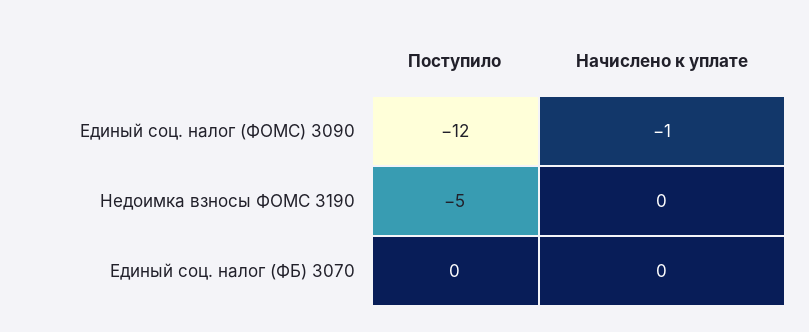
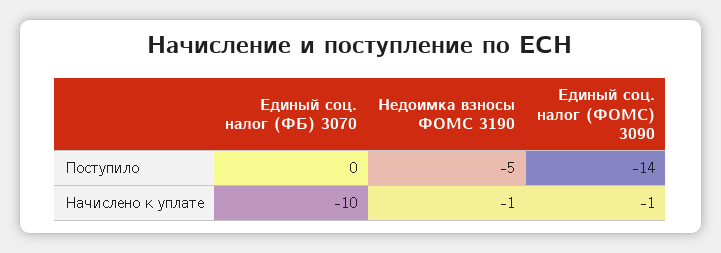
  {
    "Поступило": {
-     "Единый соц. налог (ФОМС) 3090": -12,
+     "Единый соц. налог (ФОМС) 3090": -14,
      "Недоимка взносы ФОМС 3190": -5,
      "Единый соц. налог (ФБ) 3070": 0
    },
    "Начислено к уплате": {
      "Единый соц. налог (ФОМС) 3090": -1,
-     "Недоимка взносы ФОМС 3190": 0,
+     "Недоимка взносы ФОМС 3190": -1,
-     "Единый соц. налог (ФБ) 3070": 0
+     "Единый соц. налог (ФБ) 3070": -10
    }
  }

